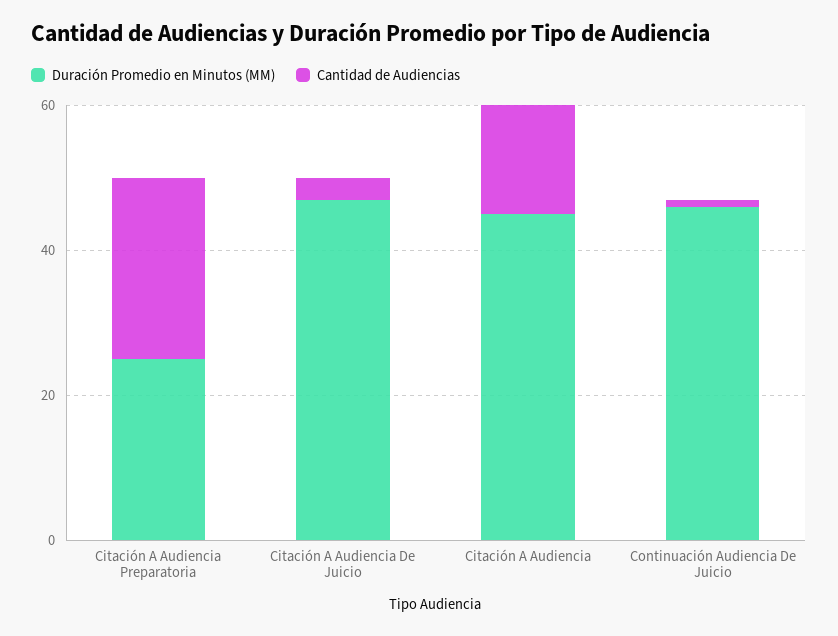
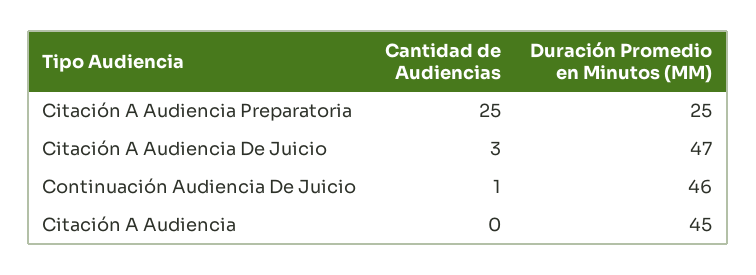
  {
    "Duración Promedio en Minutos (MM)": {
      "Citación A Audiencia Preparatoria": 25,
      "Citación A Audiencia De Juicio": 47,
      "Citación A Audiencia": 45,
      "Continuación Audiencia De Juicio": 46
    },
    "Cantidad de Audiencias": {
      "Citación A Audiencia Preparatoria": 25,
      "Citación A Audiencia De Juicio": 3,
-     "Citación A Audiencia": 15,
+     "Citación A Audiencia": 0,
      "Continuación Audiencia De Juicio": 1
    }
  }

